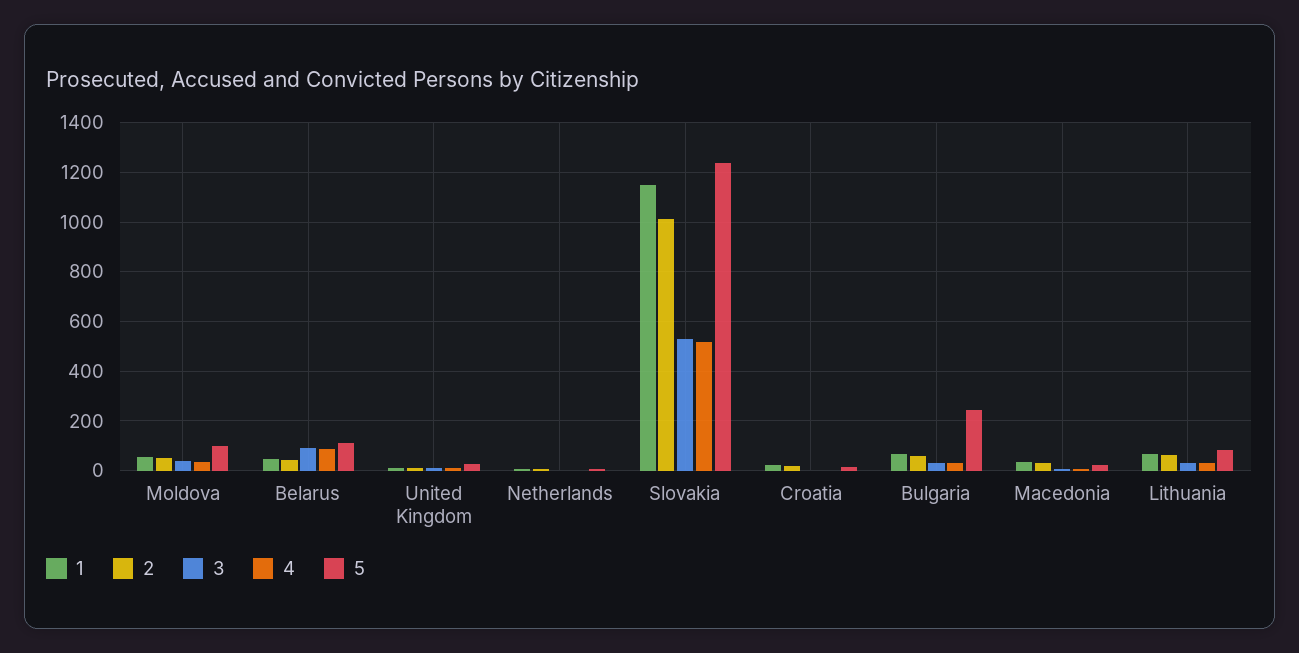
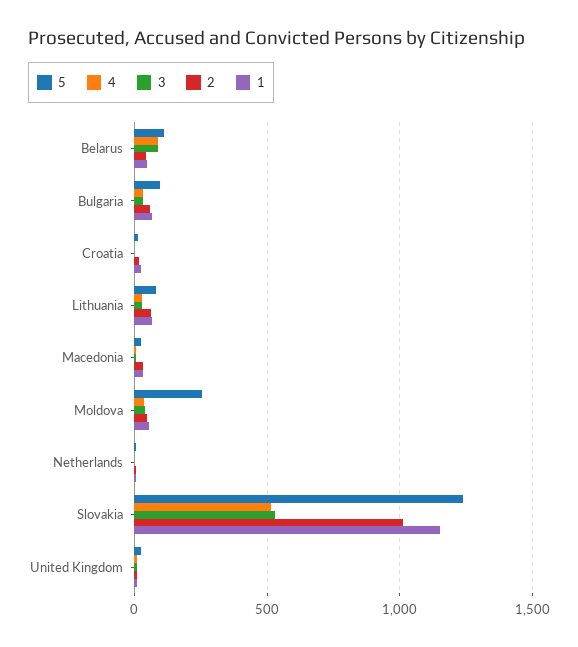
  {
    "1": {
      "Moldova": 50,
      "Belarus": 50,
      "United Kingdom": 0,
      "Netherlands": 0,
      "Slovakia": 1150,
      "Croatia": 25,
      "Bulgaria": 75,
      "Macedonia": 25,
      "Lithuania": 75
    },
    "2": {
      "Moldova": 50,
      "Belarus": 50,
      "United Kingdom": 0,
      "Netherlands": 0,
      "Slovakia": 1000,
      "Croatia": 25,
      "Bulgaria": 50,
      "Macedonia": 25,
      "Lithuania": 50
    },
    "3": {
      "Moldova": 50,
      "Belarus": 100,
      "United Kingdom": 0,
      "Netherlands": 0,
      "Slovakia": 525,
      "Croatia": 0,
      "Bulgaria": 25,
      "Macedonia": 0,
      "Lithuania": 25
    },
    "4": {
      "Moldova": 25,
      "Belarus": 100,
      "United Kingdom": 0,
      "Netherlands": 0,
      "Slovakia": 525,
      "Croatia": 0,
      "Bulgaria": 25,
      "Macedonia": 0,
      "Lithuania": 25
    },
    "5": {
-     "Moldova": 100,
+     "Moldova": 250,
      "Belarus": 100,
      "United Kingdom": 25,
      "Netherlands": 0,
      "Slovakia": 1250,
      "Croatia": 25,
-     "Bulgaria": 250,
+     "Bulgaria": 100,
      "Macedonia": 25,
      "Lithuania": 75
    }
  }

